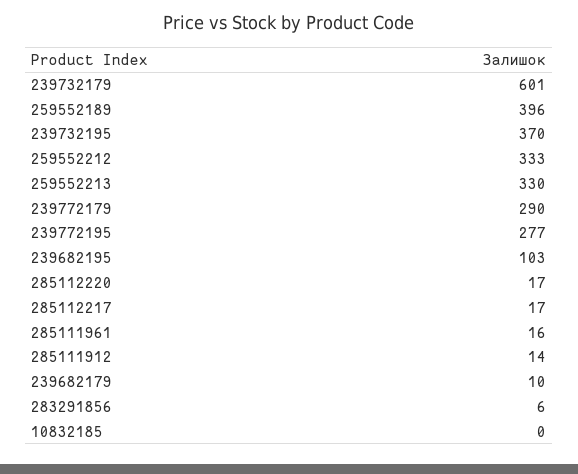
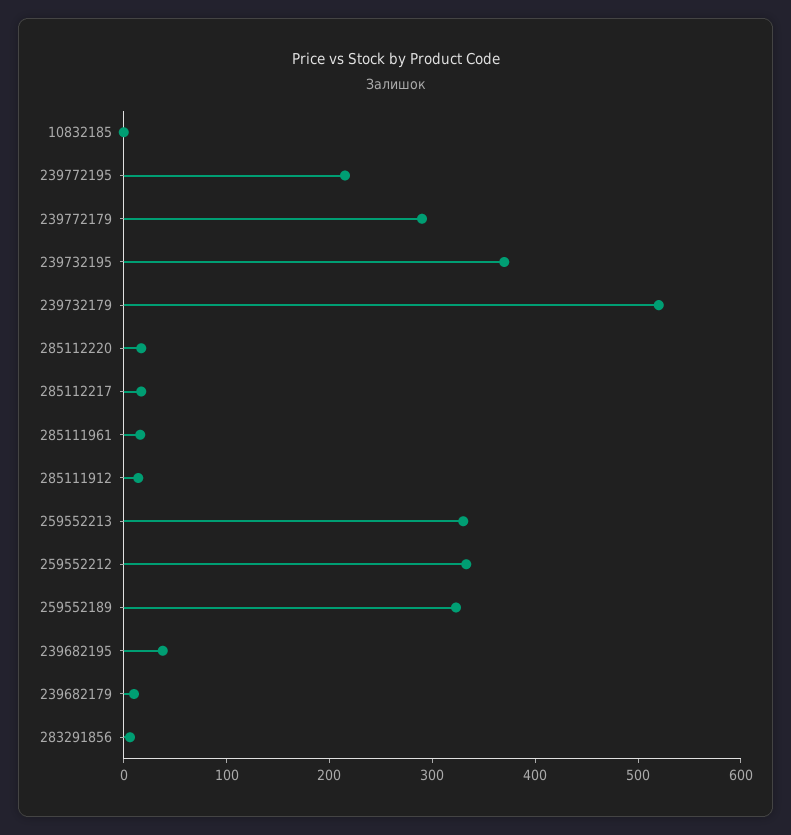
  {
-   "239732179": 601,
+   "239732179": 520,
-   "259552189": 396,
+   "259552189": 320,
    "239732195": 370,
    "259552212": 333,
    "259552213": 330,
    "239772179": 290,
-   "239772195": 277,
+   "239772195": 220,
-   "239682195": 103,
+   "239682195": 40,
    "285112220": 17,
    "285112217": 17,
    "285111961": 16,
    "285111912": 14,
    "239682179": 10,
    "283291856": 6,
    "10832185": 0
  }

